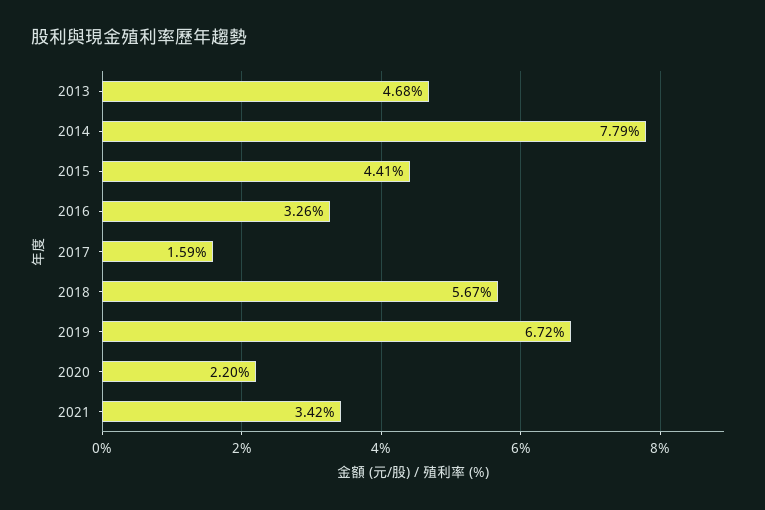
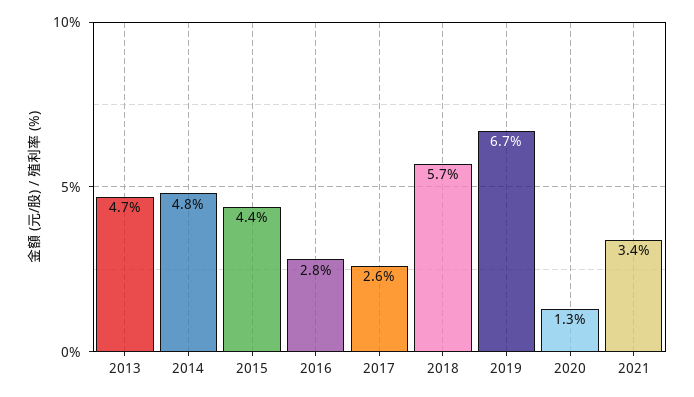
  {
    "2013": 4.68,
-   "2014": 7.79,
+   "2014": 4.8,
    "2015": 4.41,
-   "2016": 3.26,
+   "2016": 2.8,
-   "2017": 1.59,
+   "2017": 2.6,
    "2018": 5.67,
    "2019": 6.72,
-   "2020": 2.2,
+   "2020": 1.3,
    "2021": 3.42
  }

